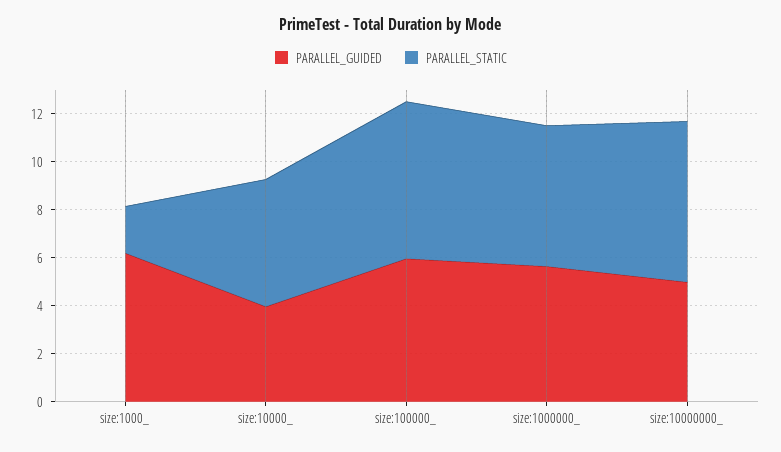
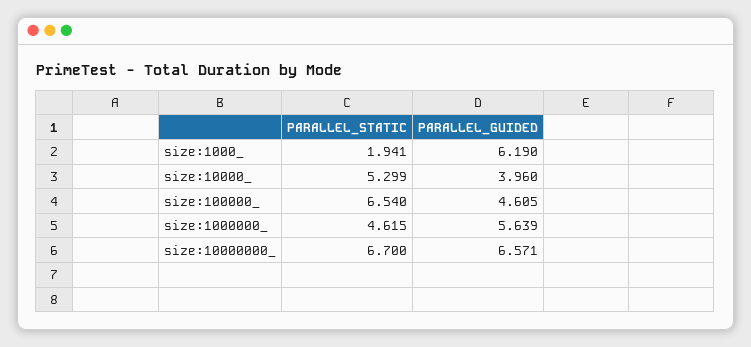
  {
    "PARALLEL_GUIDED": {
      "size:1000_": 6.19,
      "size:10000_": 3.96,
-     "size:100000_": 6,
+     "size:100000_": 4.605,
      "size:1000000_": 5.639,
-     "size:10000000_": 5
+     "size:10000000_": 6.571
    },
    "PARALLEL_STATIC": {
      "size:1000_": 1.941,
      "size:10000_": 5.299,
      "size:100000_": 6.54,
-     "size:1000000_": 6,
+     "size:1000000_": 4.615,
      "size:10000000_": 6.7
    }
  }

